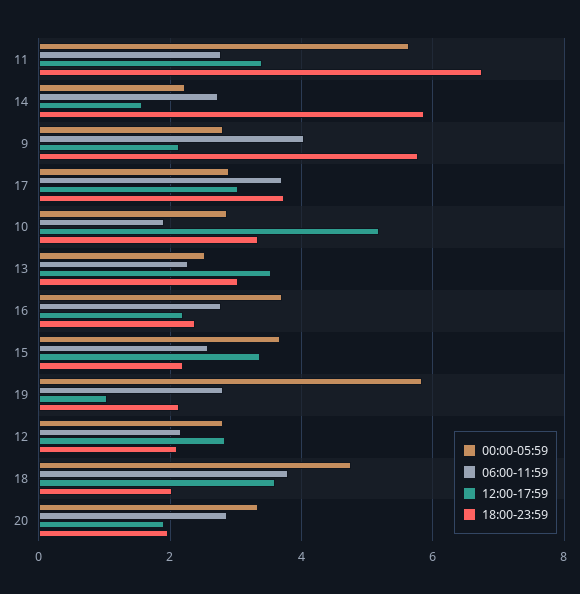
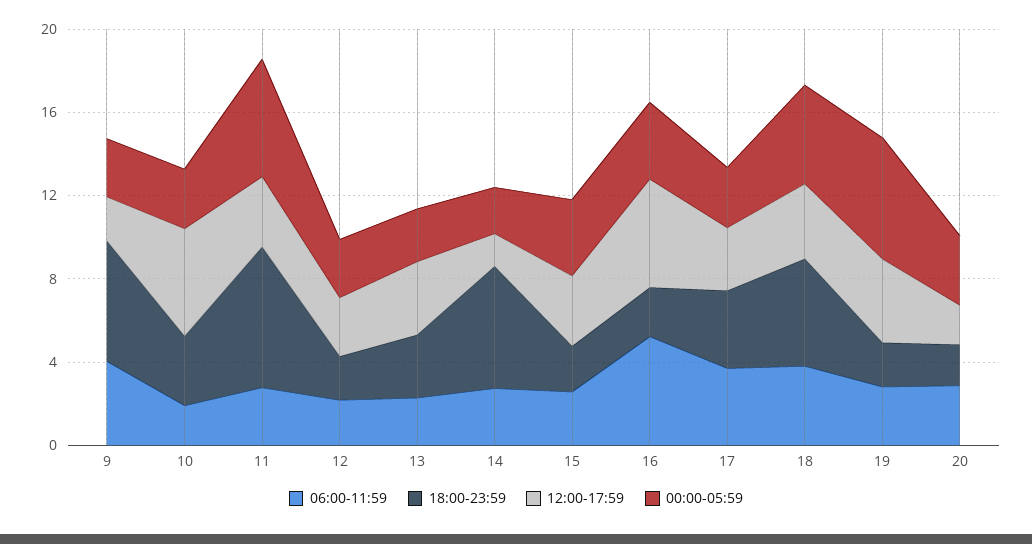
  {
    "00:00-05:59": {
      "11": 5.6,
      "14": 2.2,
      "9": 2.8,
      "17": 3,
      "10": 2.8,
      "13": 2.6,
      "16": 3.8,
      "15": 3.6,
      "19": 5.8,
      "12": 2.8,
      "18": 4.8,
      "20": 3.4
    },
    "06:00-11:59": {
      "11": 2.8,
      "14": 2.8,
      "9": 4,
      "17": 3.8,
      "10": 2,
      "13": 2.2,
-     "16": 2.8,
+     "16": 5,
      "15": 2.6,
      "19": 2.8,
      "12": 2.2,
      "18": 3.8,
      "20": 2.8
    },
    "12:00-17:59": {
      "11": 3.4,
      "14": 1.6,
      "9": 2.2,
      "17": 3,
      "10": 5.2,
      "13": 3.6,
-     "16": 2.2,
+     "16": 5,
      "15": 3.4,
-     "19": 1,
+     "19": 4,
      "12": 2.8,
      "18": 3.6,
      "20": 2
    },
    "18:00-23:59": {
      "11": 6.8,
      "14": 5.8,
      "9": 5.8,
      "17": 3.8,
      "10": 3.4,
      "13": 3,
      "16": 2.4,
      "15": 2.2,
      "19": 2.2,
      "12": 2.2,
-     "18": 2,
+     "18": 5,
      "20": 2
    }
  }

